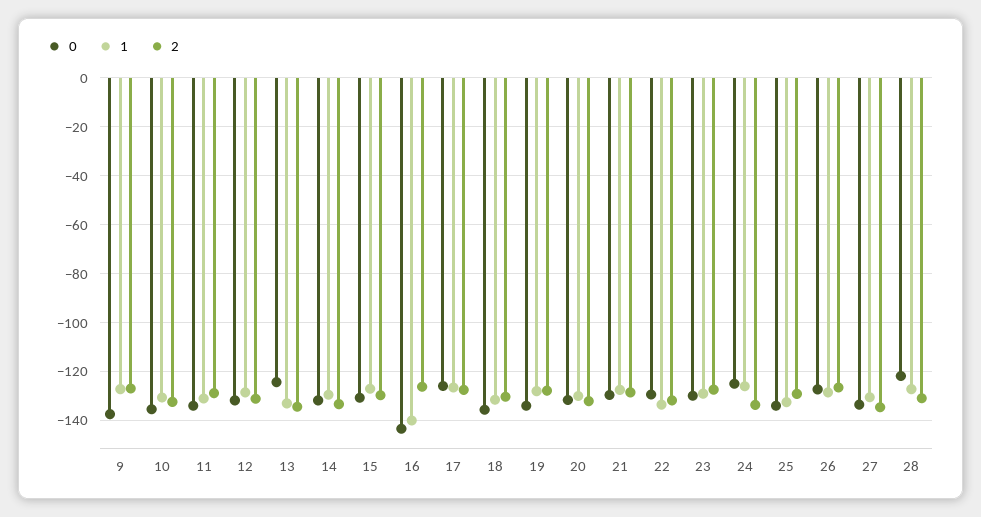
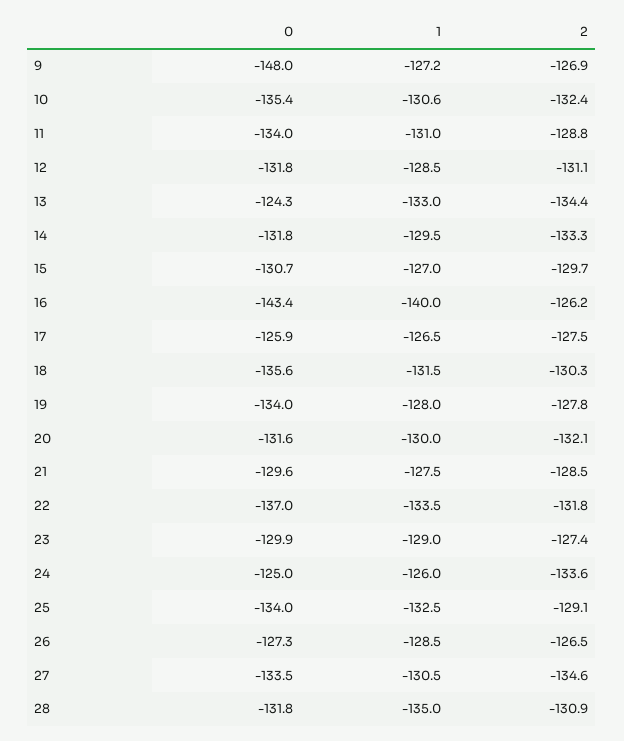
  {
    "0": {
-     "9": -137.5,
+     "9": -148,
      "10": -135.4,
      "11": -134,
      "12": -131.8,
      "13": -124.3,
      "14": -131.8,
      "15": -130.7,
      "16": -143.4,
      "17": -125.9,
      "18": -135.6,
      "19": -134,
      "20": -131.6,
      "21": -129.6,
-     "22": -130,
+     "22": -137,
      "23": -129.9,
      "24": -125,
      "25": -134,
      "26": -127.3,
      "27": -133.5,
-     "28": -122.5
+     "28": -131.8
    },
    "1": {
      "9": -127.2,
      "10": -130.6,
      "11": -131,
      "12": -128.5,
      "13": -133,
      "14": -129.5,
      "15": -127,
      "16": -140,
      "17": -126.5,
      "18": -131.5,
      "19": -128,
      "20": -130,
      "21": -127.5,
      "22": -133.5,
      "23": -129,
      "24": -126,
      "25": -132.5,
      "26": -128.5,
      "27": -130.5,
-     "28": -127.5
+     "28": -135
    },
    "2": {
      "9": -126.9,
      "10": -132.4,
      "11": -128.8,
      "12": -131.1,
      "13": -134.4,
      "14": -133.3,
      "15": -129.7,
      "16": -126.2,
      "17": -127.5,
      "18": -130.3,
      "19": -127.8,
      "20": -132.1,
      "21": -128.5,
      "22": -131.8,
      "23": -127.4,
      "24": -133.6,
      "25": -129.1,
      "26": -126.5,
      "27": -134.6,
      "28": -130.9
    }
  }

